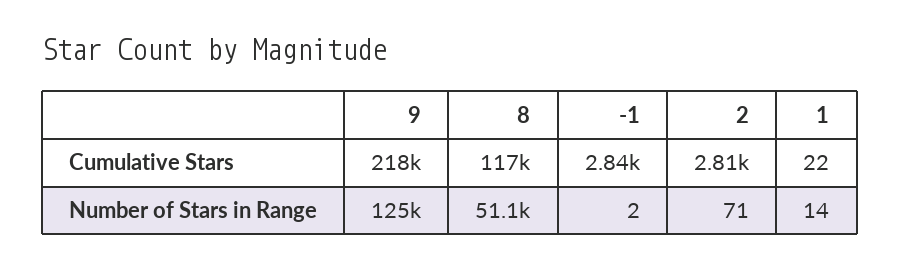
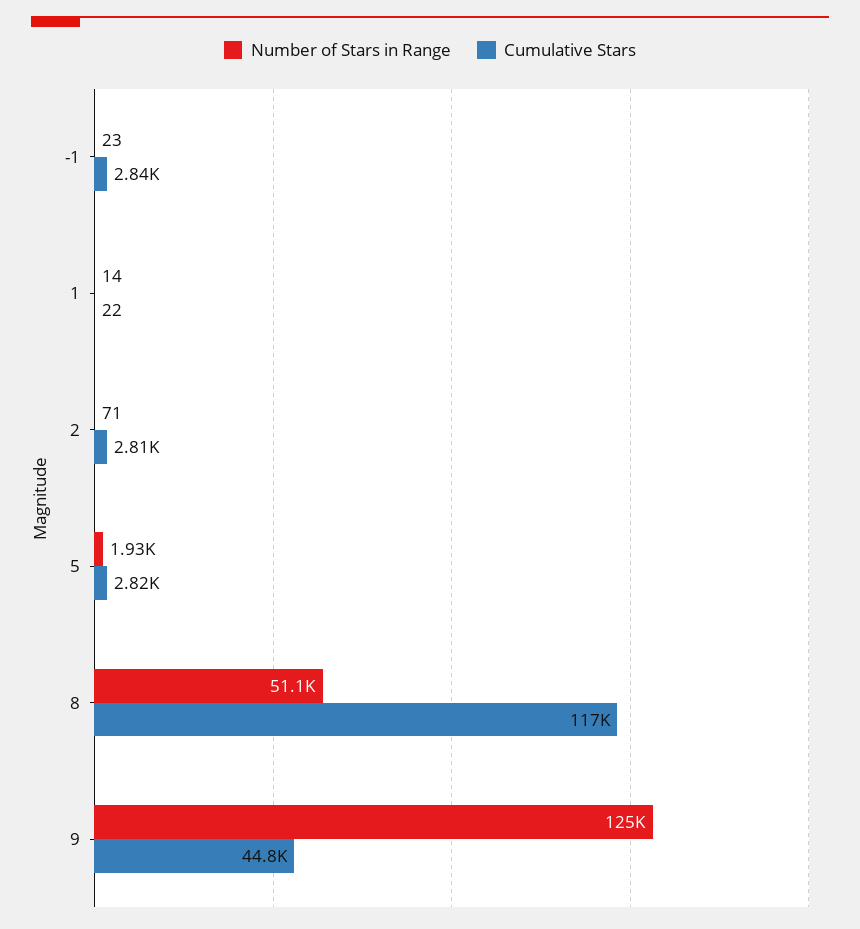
  {
    "Cumulative Stars": {
-     "9": 218000,
+     "9": 44800,
      "8": 117000,
      "-1": 2840,
      "2": 2810,
-     "1": 22
+     "1": 22,
+     "5": 2820
    },
    "Number of Stars in Range": {
      "9": 125000,
      "8": 51100,
-     "-1": 2,
+     "-1": 23,
      "2": 71,
-     "1": 14
+     "1": 14,
+     "5": 1930
    }
  }

